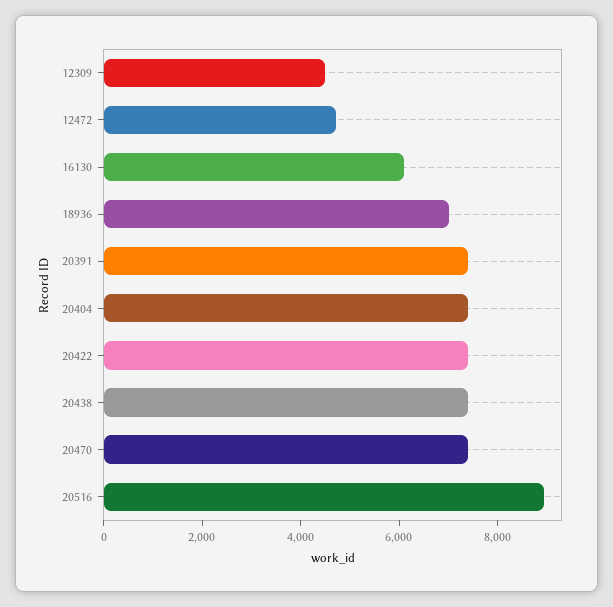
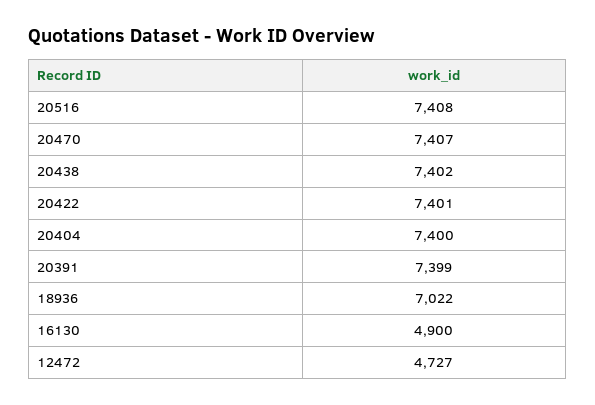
  {
-   "12309": 4500,
    "12472": 4727,
-   "16130": 6000,
+   "16130": 4900,
    "18936": 7022,
    "20391": 7399,
    "20404": 7400,
    "20422": 7401,
    "20438": 7402,
    "20470": 7407,
-   "20516": 9000
+   "20516": 7408
  }

